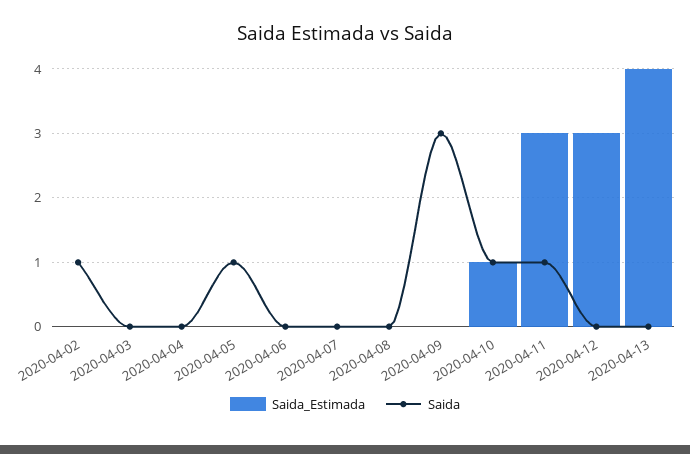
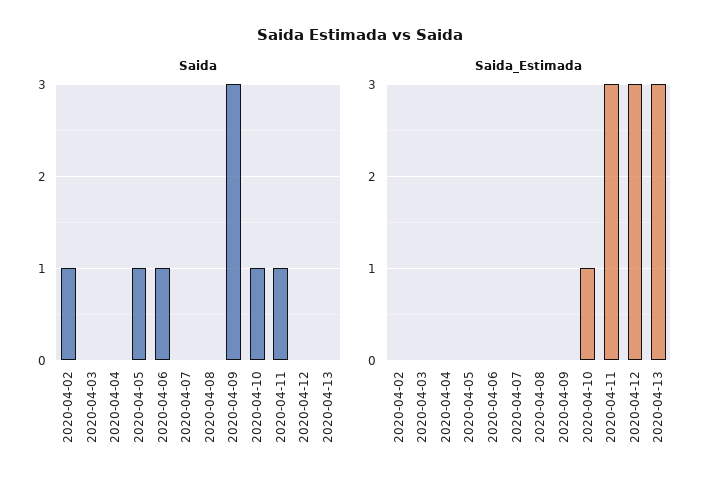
  {
    "Saida_Estimada": {
      "2020-04-02": 0,
      "2020-04-03": 0,
      "2020-04-04": 0,
      "2020-04-05": 0,
      "2020-04-06": 0,
      "2020-04-07": 0,
      "2020-04-08": 0,
      "2020-04-09": 0,
      "2020-04-10": 1,
      "2020-04-11": 3,
      "2020-04-12": 3,
-     "2020-04-13": 4
+     "2020-04-13": 3
    },
    "Saida": {
      "2020-04-02": 1,
      "2020-04-03": 0,
      "2020-04-04": 0,
      "2020-04-05": 1,
-     "2020-04-06": 0,
+     "2020-04-06": 1,
      "2020-04-07": 0,
      "2020-04-08": 0,
      "2020-04-09": 3,
      "2020-04-10": 1,
      "2020-04-11": 1,
      "2020-04-12": 0,
      "2020-04-13": 0
    }
  }

